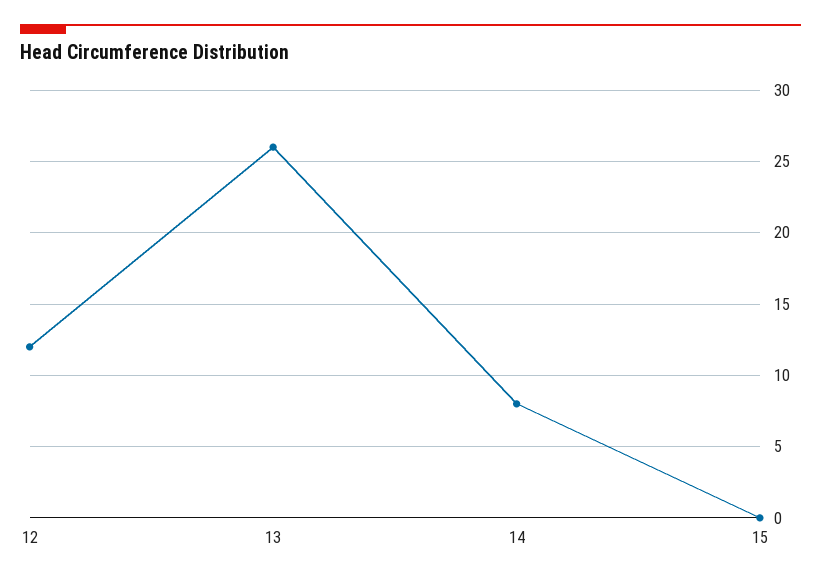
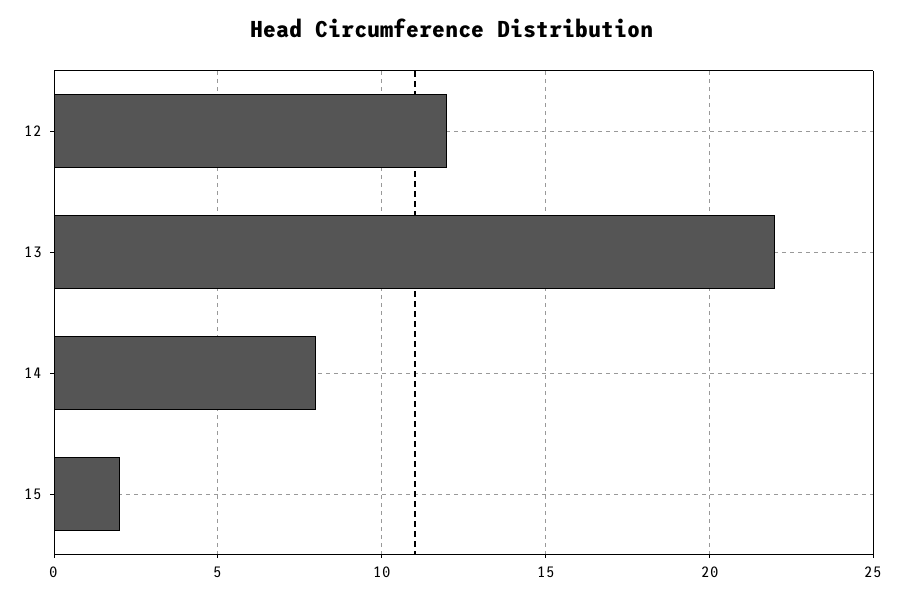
  {
    "12": 12,
-   "13": 26,
+   "13": 22,
    "14": 8,
-   "15": 0
+   "15": 2
  }

